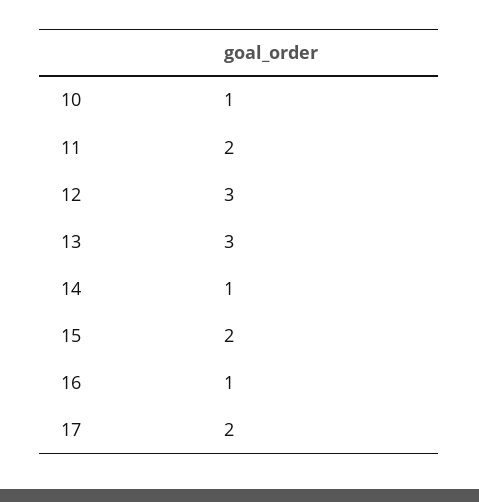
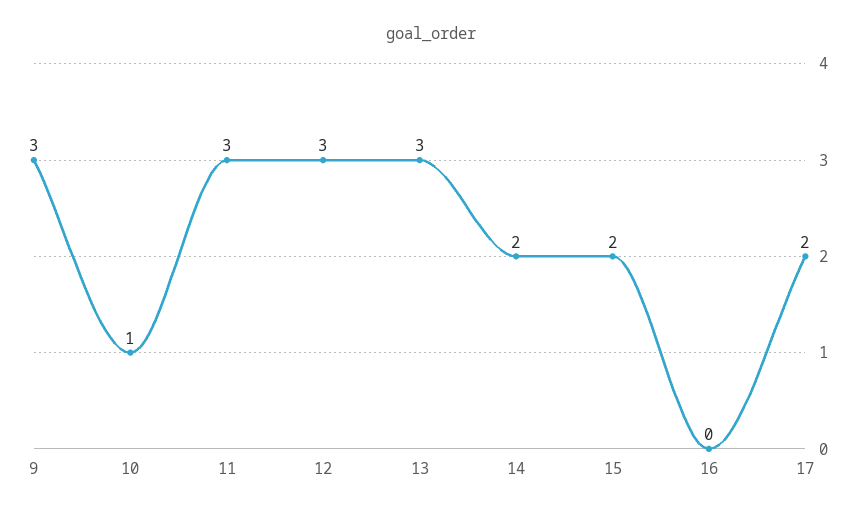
  {
    "10": 1,
-   "11": 2,
+   "11": 3,
    "12": 3,
    "13": 3,
-   "14": 1,
+   "14": 2,
    "15": 2,
-   "16": 1,
+   "16": 0,
-   "17": 2
+   "17": 2,
+   "9": 3
  }

